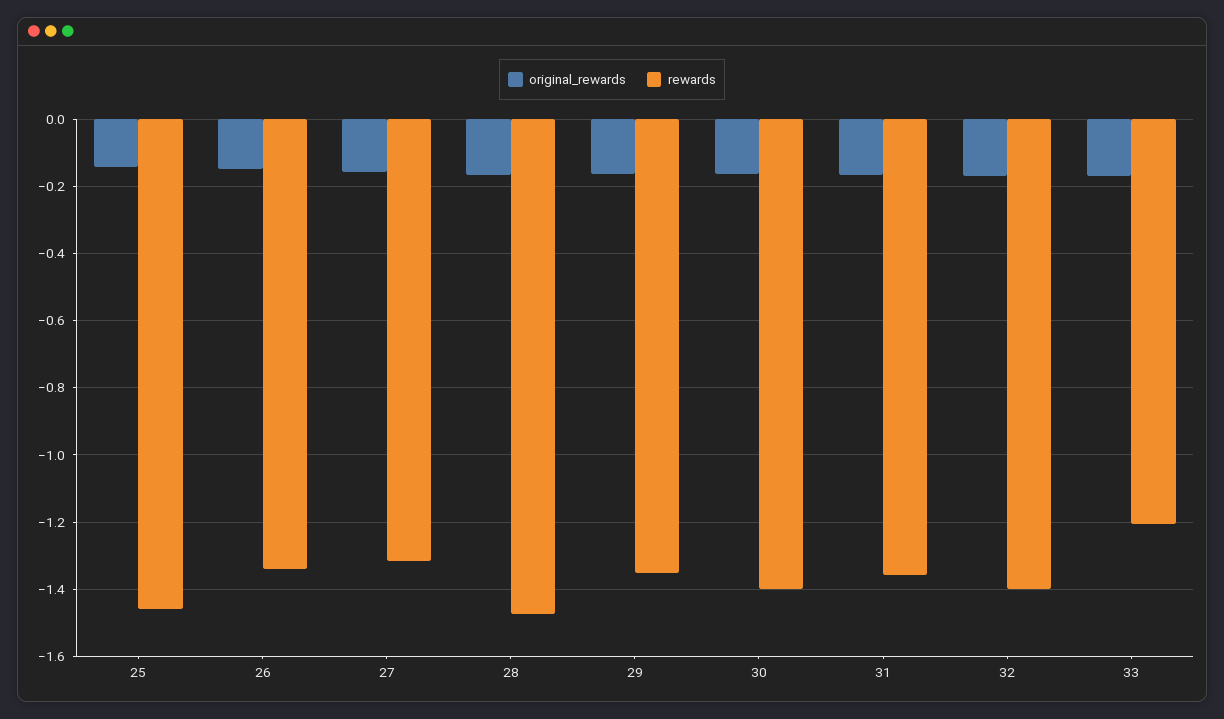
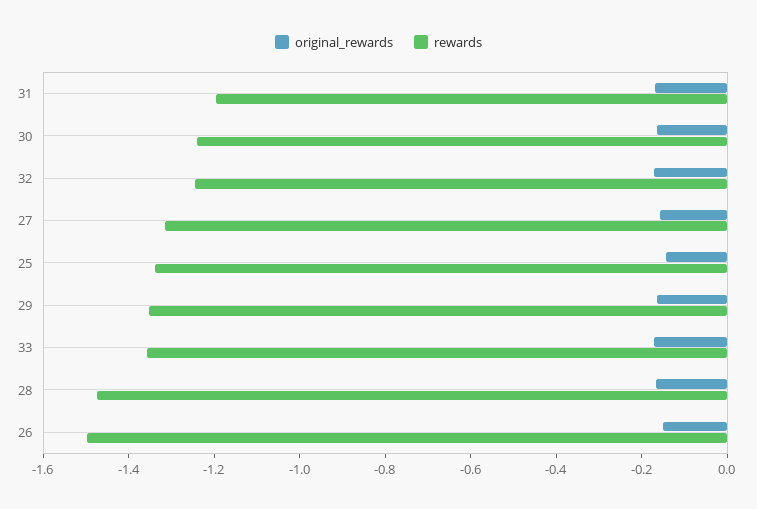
  {
    "original_rewards": {
      "25": -0.14,
      "26": -0.14,
      "27": -0.16,
      "28": -0.16,
      "29": -0.16,
      "30": -0.16,
      "31": -0.16,
      "32": -0.18,
      "33": -0.18
    },
    "rewards": {
-     "25": -1.46,
+     "25": -1.35,
-     "26": -1.34,
+     "26": -1.5,
      "27": -1.32,
      "28": -1.48,
      "29": -1.36,
-     "30": -1.4,
+     "30": -1.25,
-     "31": -1.36,
+     "31": -1.2,
-     "32": -1.4,
+     "32": -1.25,
-     "33": -1.2
+     "33": -1.35
    }
  }

